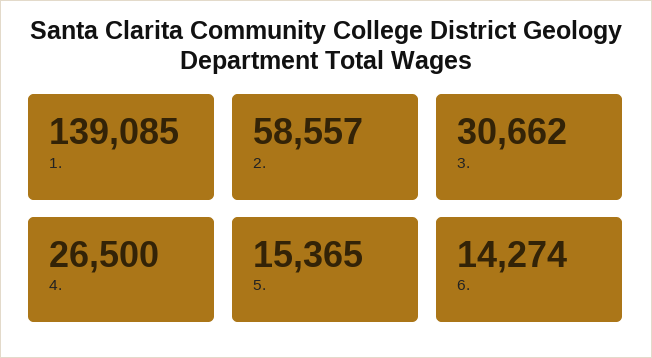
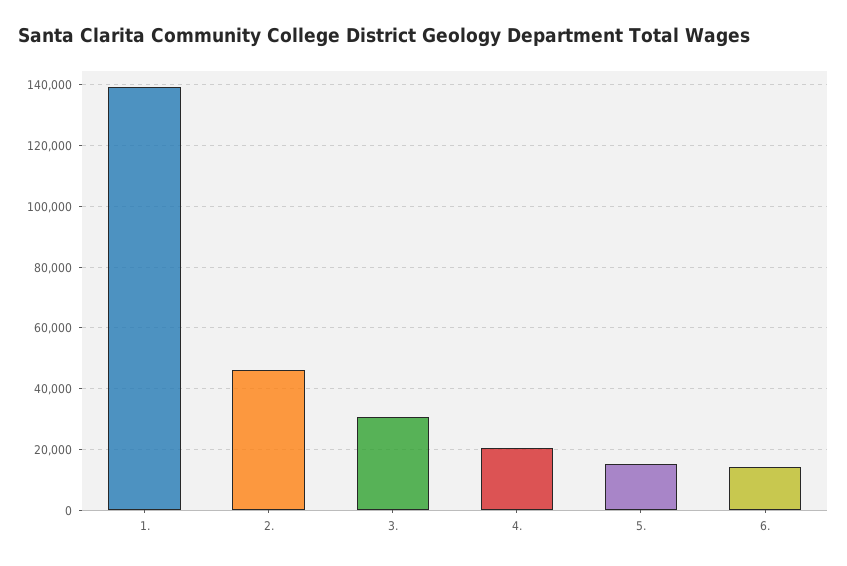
  {
    "1.": 139085,
-   "2.": 58557,
+   "2.": 46000,
    "3.": 30662,
-   "4.": 26500,
+   "4.": 20000,
    "5.": 15365,
    "6.": 14274
  }

